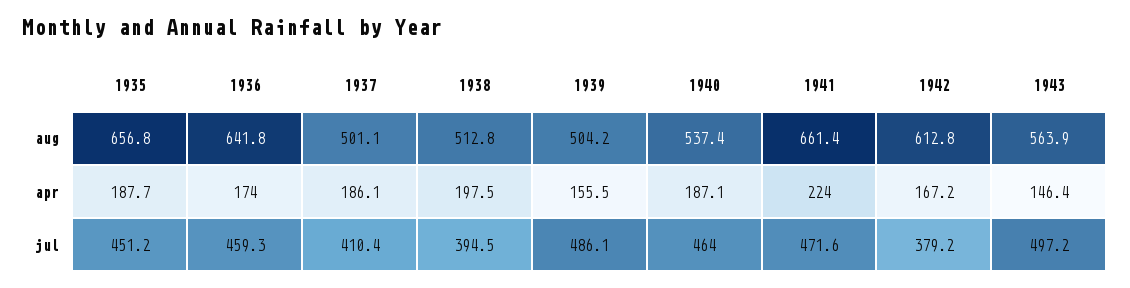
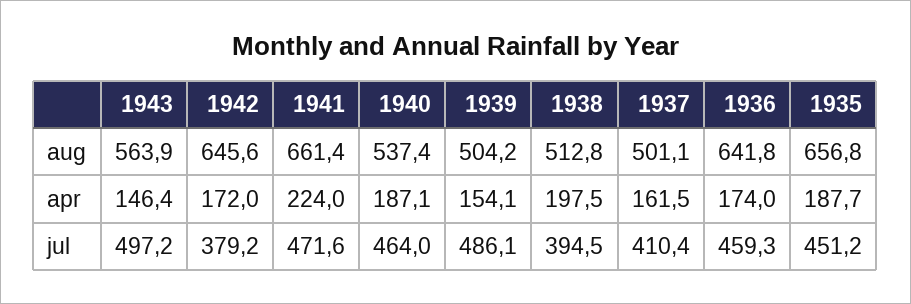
  {
    "1935": {
      "aug": 656.8,
      "apr": 187.7,
      "jul": 451.2
    },
    "1936": {
      "aug": 641.8,
      "apr": 174,
      "jul": 459.3
    },
    "1937": {
      "aug": 501.1,
-     "apr": 186.1,
+     "apr": 161.5,
      "jul": 410.4
    },
    "1938": {
      "aug": 512.8,
      "apr": 197.5,
      "jul": 394.5
    },
    "1939": {
      "aug": 504.2,
-     "apr": 155.5,
+     "apr": 154.1,
      "jul": 486.1
    },
    "1940": {
      "aug": 537.4,
      "apr": 187.1,
      "jul": 464
    },
    "1941": {
      "aug": 661.4,
      "apr": 224,
      "jul": 471.6
    },
    "1942": {
-     "aug": 612.8,
+     "aug": 645.6,
-     "apr": 167.2,
+     "apr": 172,
      "jul": 379.2
    },
    "1943": {
      "aug": 563.9,
      "apr": 146.4,
      "jul": 497.2
    }
  }

